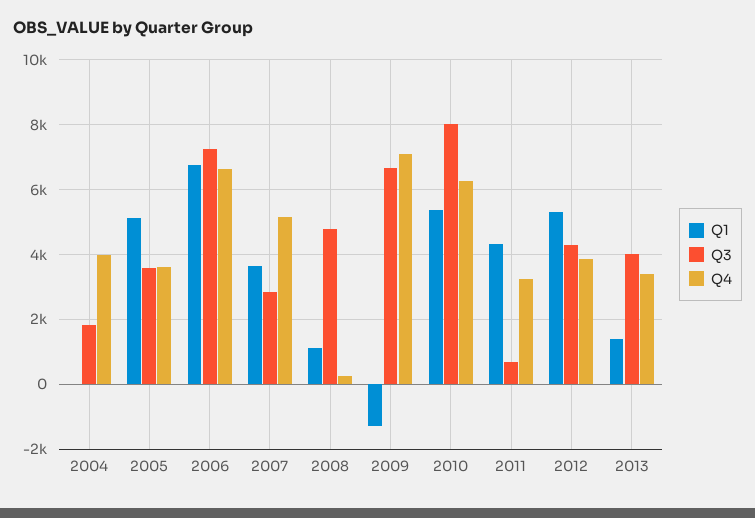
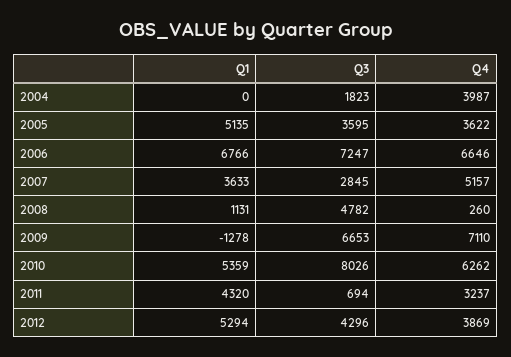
  {
    "Q1": {
      "2004": 0,
      "2005": 5135,
      "2006": 6766,
      "2007": 3633,
      "2008": 1131,
      "2009": -1278,
      "2010": 5359,
      "2011": 4320,
-     "2012": 5294,
+     "2012": 5294
-     "2013": 1400
    },
    "Q3": {
      "2004": 1823,
      "2005": 3595,
      "2006": 7247,
      "2007": 2845,
      "2008": 4782,
      "2009": 6653,
      "2010": 8026,
      "2011": 694,
-     "2012": 4296,
+     "2012": 4296
-     "2013": 4000
    },
    "Q4": {
      "2004": 3987,
      "2005": 3622,
      "2006": 6646,
      "2007": 5157,
      "2008": 260,
      "2009": 7110,
      "2010": 6262,
      "2011": 3237,
-     "2012": 3869,
+     "2012": 3869
-     "2013": 3400
    }
  }

